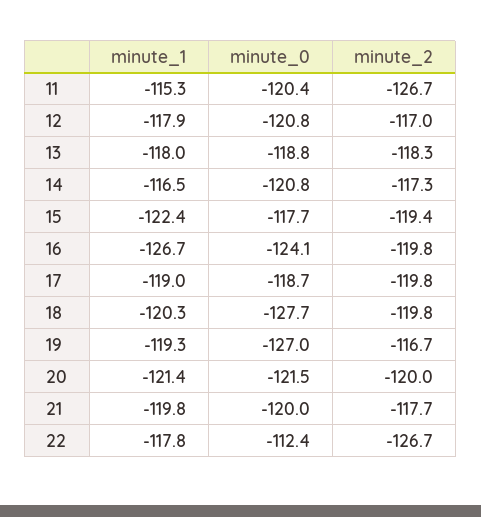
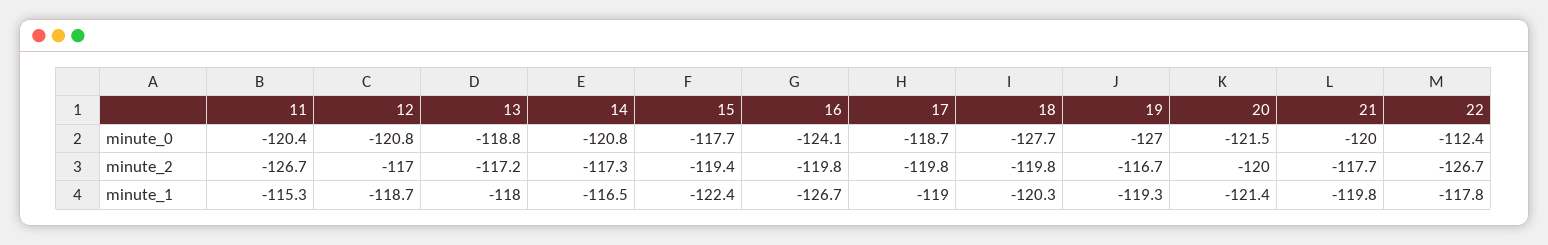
  {
    "minute_1": {
      "11": -115.3,
-     "12": -117.9,
+     "12": -118.7,
      "13": -118,
      "14": -116.5,
      "15": -122.4,
      "16": -126.7,
      "17": -119,
      "18": -120.3,
      "19": -119.3,
      "20": -121.4,
      "21": -119.8,
      "22": -117.8
    },
    "minute_0": {
      "11": -120.4,
      "12": -120.8,
      "13": -118.8,
      "14": -120.8,
      "15": -117.7,
      "16": -124.1,
      "17": -118.7,
      "18": -127.7,
      "19": -127,
      "20": -121.5,
      "21": -120,
      "22": -112.4
    },
    "minute_2": {
      "11": -126.7,
      "12": -117,
-     "13": -118.3,
+     "13": -117.2,
      "14": -117.3,
      "15": -119.4,
      "16": -119.8,
      "17": -119.8,
      "18": -119.8,
      "19": -116.7,
      "20": -120,
      "21": -117.7,
      "22": -126.7
    }
  }

